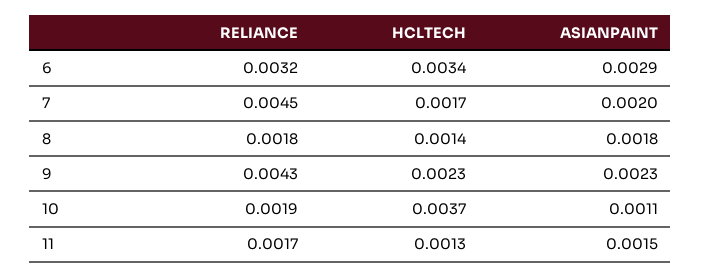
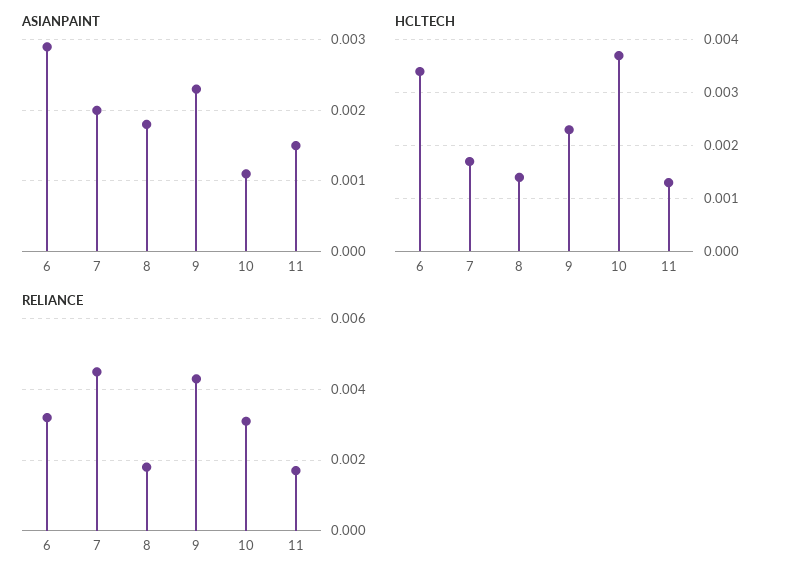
  {
    "RELIANCE": {
      "6": 0.0032,
      "7": 0.0045,
      "8": 0.0018,
      "9": 0.0043,
-     "10": 0.0019,
+     "10": 0.003,
      "11": 0.0017
    },
    "HCLTECH": {
      "6": 0.0034,
      "7": 0.0017,
      "8": 0.0014,
      "9": 0.0023,
      "10": 0.0037,
      "11": 0.0013
    },
    "ASIANPAINT": {
      "6": 0.0029,
      "7": 0.002,
      "8": 0.0018,
      "9": 0.0023,
      "10": 0.0011,
      "11": 0.0015
    }
  }

